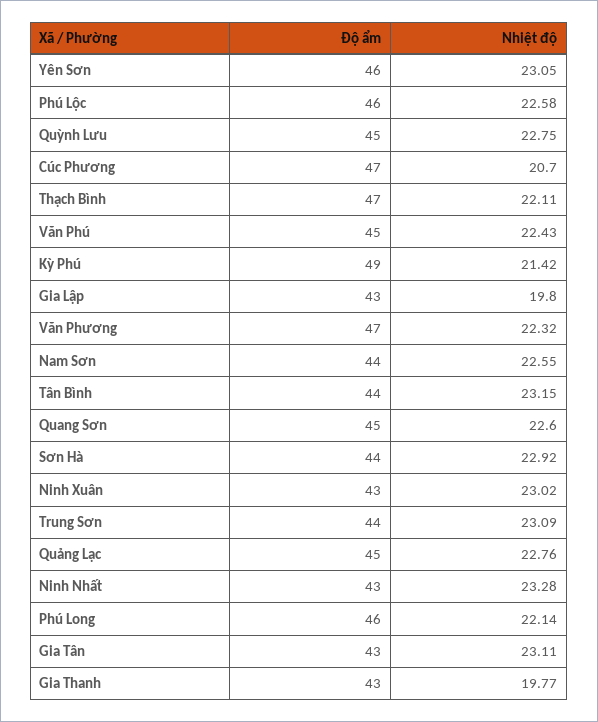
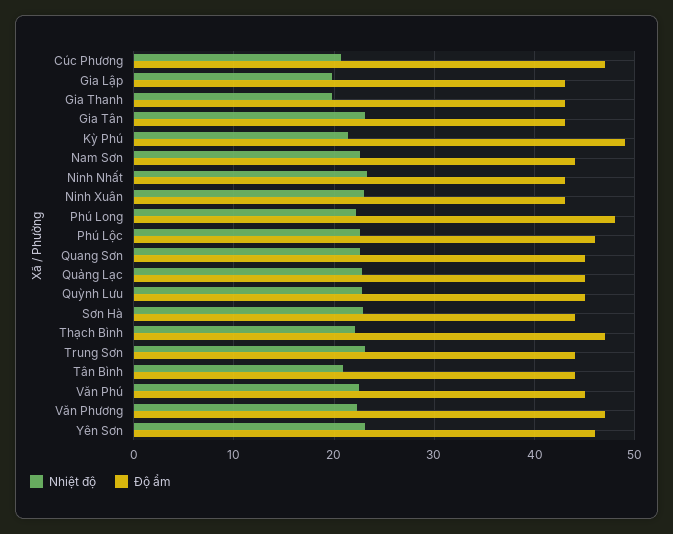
  {
    "Độ ẩm": {
      "Yên Sơn": 46,
      "Phú Lộc": 46,
      "Quỳnh Lưu": 45,
      "Cúc Phương": 47,
      "Thạch Bình": 47,
      "Văn Phú": 45,
      "Kỳ Phú": 49,
      "Gia Lập": 43,
      "Văn Phương": 47,
      "Nam Sơn": 44,
      "Tân Bình": 44,
      "Quang Sơn": 45,
      "Sơn Hà": 44,
      "Ninh Xuân": 43,
      "Trung Sơn": 44,
      "Quảng Lạc": 45,
      "Ninh Nhất": 43,
-     "Phú Long": 46,
+     "Phú Long": 48,
      "Gia Tân": 43,
      "Gia Thanh": 43
    },
    "Nhiệt độ": {
      "Yên Sơn": 23.05,
      "Phú Lộc": 22.58,
      "Quỳnh Lưu": 22.75,
      "Cúc Phương": 20.7,
      "Thạch Bình": 22.11,
      "Văn Phú": 22.43,
      "Kỳ Phú": 21.42,
      "Gia Lập": 19.8,
      "Văn Phương": 22.32,
      "Nam Sơn": 22.55,
-     "Tân Bình": 23.15,
+     "Tân Bình": 21,
      "Quang Sơn": 22.6,
      "Sơn Hà": 22.92,
      "Ninh Xuân": 23.02,
      "Trung Sơn": 23.09,
      "Quảng Lạc": 22.76,
      "Ninh Nhất": 23.28,
      "Phú Long": 22.14,
      "Gia Tân": 23.11,
      "Gia Thanh": 19.77
    }
  }

